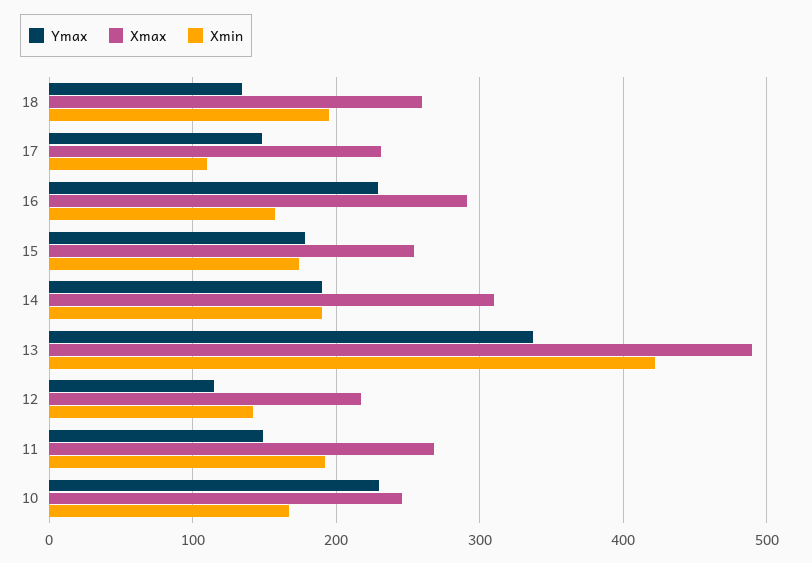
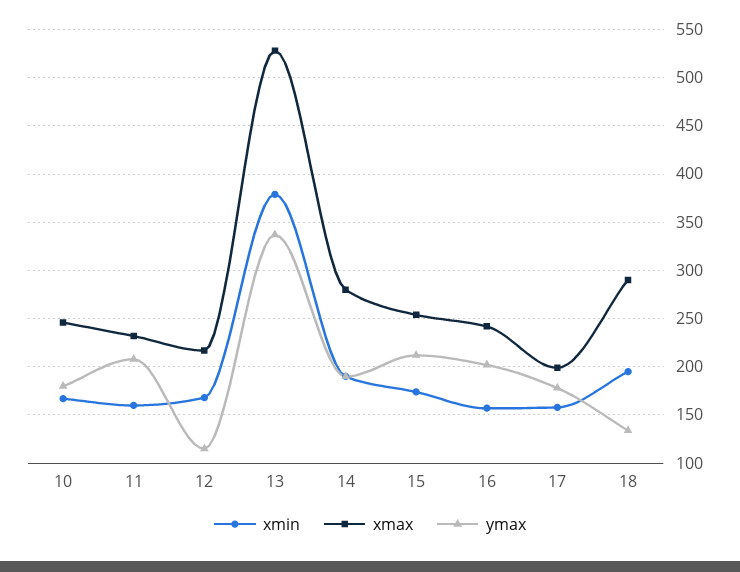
  {
    "Ymax": {
      "18": 130,
-     "17": 150,
+     "17": 180,
-     "16": 230,
+     "16": 200,
-     "15": 180,
+     "15": 210,
      "14": 190,
      "13": 340,
      "12": 120,
-     "11": 150,
+     "11": 210,
-     "10": 230
+     "10": 180
    },
    "Xmax": {
-     "18": 260,
+     "18": 290,
-     "17": 230,
+     "17": 200,
-     "16": 290,
+     "16": 240,
      "15": 250,
-     "14": 310,
+     "14": 280,
-     "13": 490,
+     "13": 530,
      "12": 220,
-     "11": 270,
+     "11": 230,
      "10": 250
    },
    "Xmin": {
      "18": 200,
-     "17": 110,
+     "17": 160,
      "16": 160,
      "15": 170,
      "14": 190,
-     "13": 420,
+     "13": 380,
-     "12": 140,
+     "12": 170,
-     "11": 190,
+     "11": 160,
      "10": 170
    }
  }

